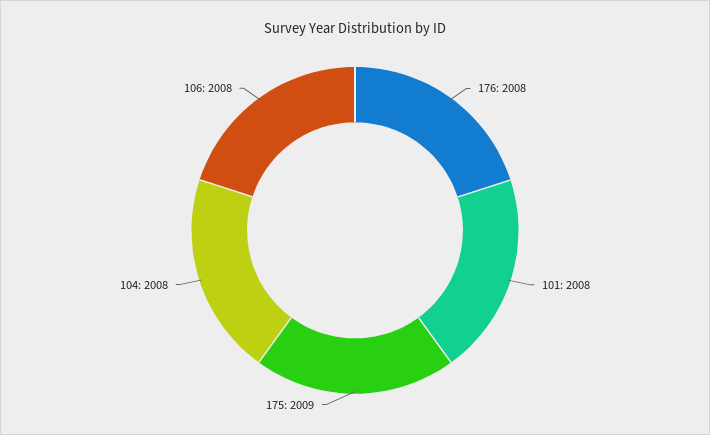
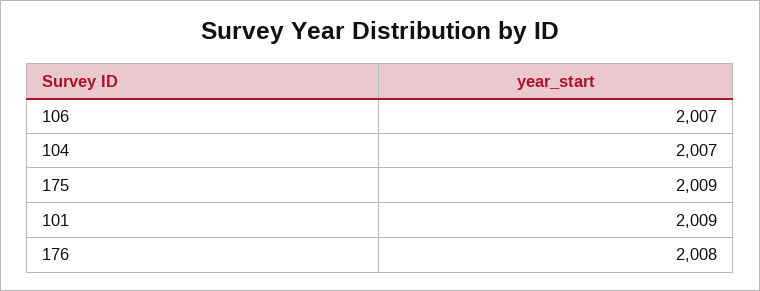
  {
    "176": 2008,
-   "101": 2008,
+   "101": 2009,
    "175": 2009,
-   "104": 2008,
+   "104": 2007,
-   "106": 2008
+   "106": 2007
  }

